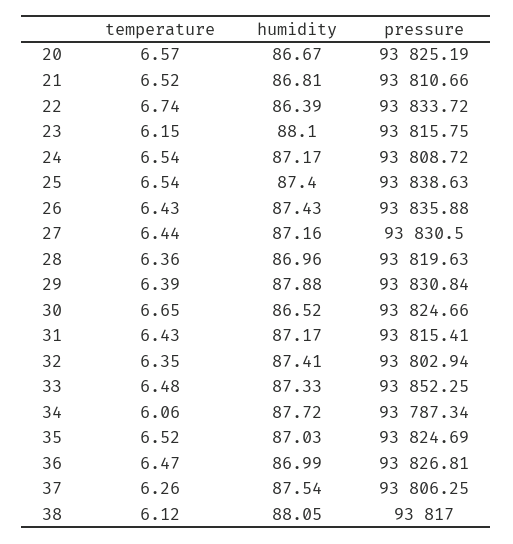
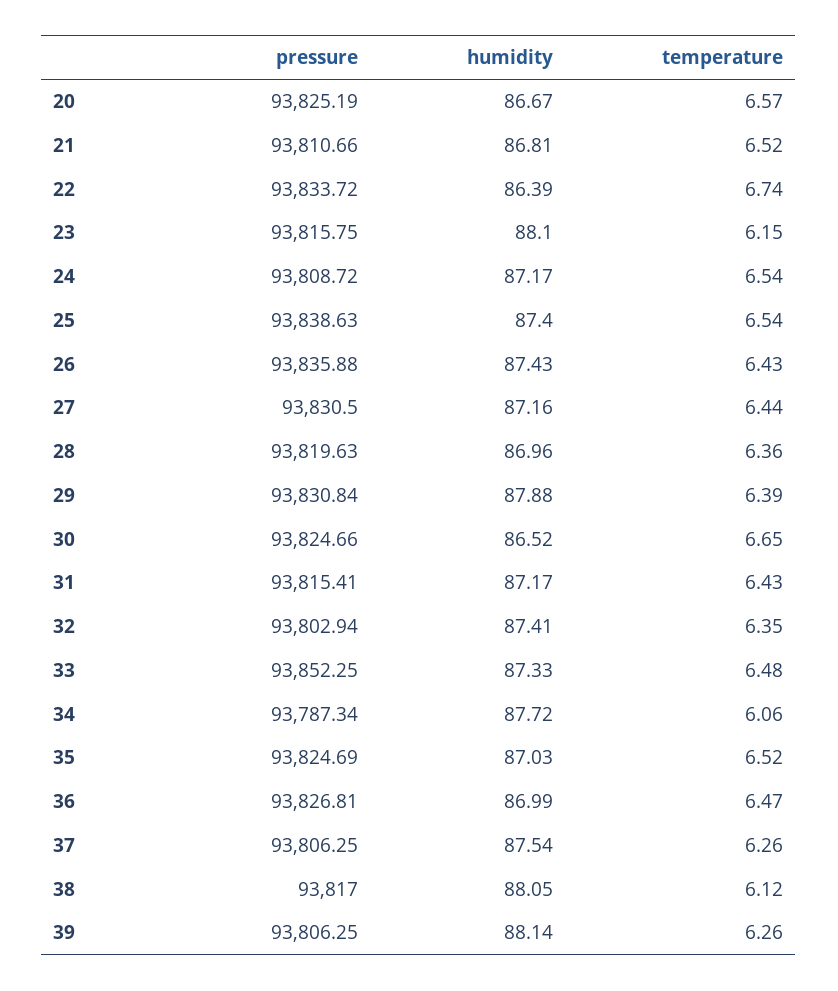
  {
    "temperature": {
      "20": 6.57,
      "21": 6.52,
      "22": 6.74,
      "23": 6.15,
      "24": 6.54,
      "25": 6.54,
      "26": 6.43,
      "27": 6.44,
      "28": 6.36,
      "29": 6.39,
      "30": 6.65,
      "31": 6.43,
      "32": 6.35,
      "33": 6.48,
      "34": 6.06,
      "35": 6.52,
      "36": 6.47,
      "37": 6.26,
-     "38": 6.12
+     "38": 6.12,
+     "39": 6.26
    },
    "humidity": {
      "20": 86.67,
      "21": 86.81,
      "22": 86.39,
      "23": 88.1,
      "24": 87.17,
      "25": 87.4,
      "26": 87.43,
      "27": 87.16,
      "28": 86.96,
      "29": 87.88,
      "30": 86.52,
      "31": 87.17,
      "32": 87.41,
      "33": 87.33,
      "34": 87.72,
      "35": 87.03,
      "36": 86.99,
      "37": 87.54,
-     "38": 88.05
+     "38": 88.05,
+     "39": 88.14
    },
    "pressure": {
      "20": 93825.19,
      "21": 93810.66,
      "22": 93833.72,
      "23": 93815.75,
      "24": 93808.72,
      "25": 93838.63,
      "26": 93835.88,
      "27": 93830.5,
      "28": 93819.63,
      "29": 93830.84,
      "30": 93824.66,
      "31": 93815.41,
      "32": 93802.94,
      "33": 93852.25,
      "34": 93787.34,
      "35": 93824.69,
      "36": 93826.81,
      "37": 93806.25,
-     "38": 93817
+     "38": 93817,
+     "39": 93806.25
    }
  }

